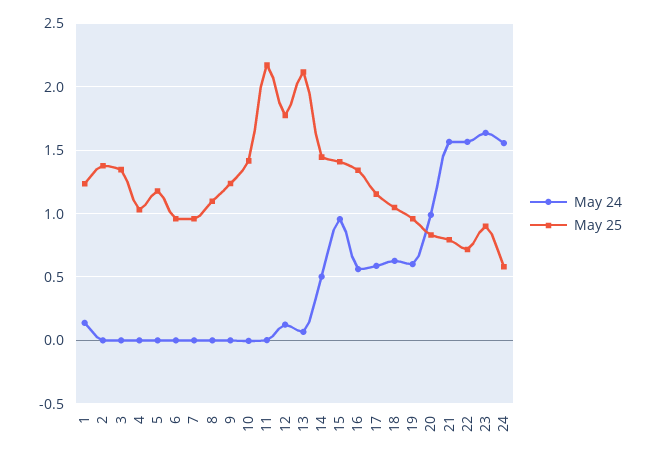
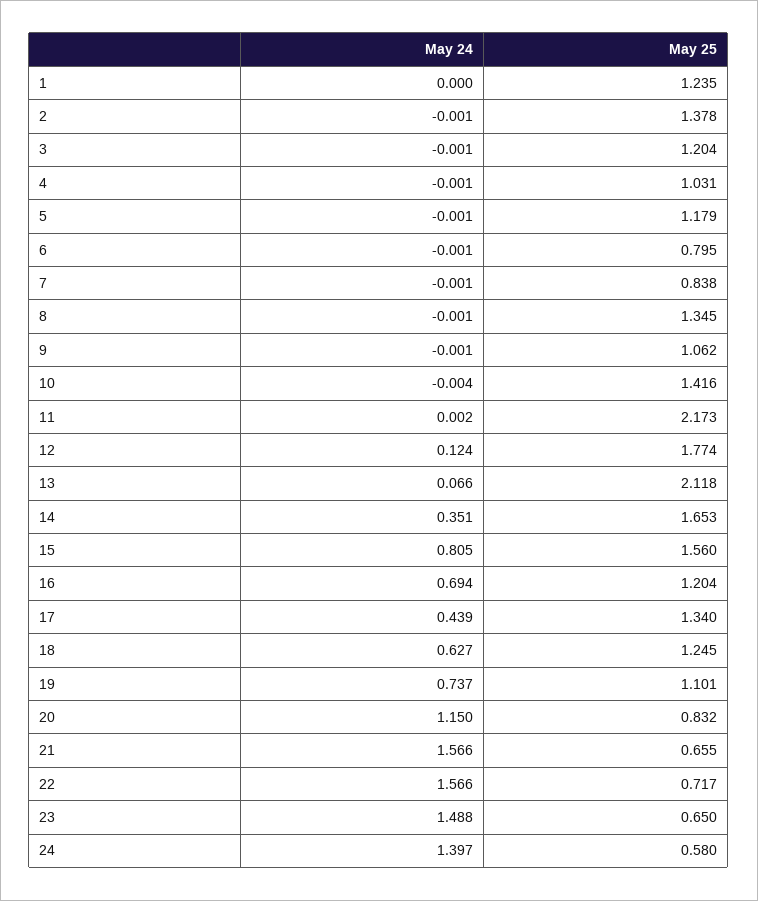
  {
    "May 24": {
-     "1": 0.15,
+     "1": 0,
      "2": -0.001,
      "3": -0.001,
      "4": -0.001,
      "5": -0.001,
      "6": -0.001,
      "7": -0.001,
      "8": -0.001,
      "9": -0.001,
      "10": -0.004,
      "11": 0.002,
      "12": 0.124,
      "13": 0.066,
-     "14": 0.5,
+     "14": 0.351,
-     "15": 0.95,
+     "15": 0.805,
-     "16": 0.55,
+     "16": 0.694,
-     "17": 0.6,
+     "17": 0.439,
      "18": 0.627,
-     "19": 0.6,
+     "19": 0.737,
-     "20": 1,
+     "20": 1.15,
      "21": 1.566,
      "22": 1.566,
-     "23": 1.65,
+     "23": 1.488,
-     "24": 1.55
+     "24": 1.397
    },
    "May 25": {
      "1": 1.235,
      "2": 1.378,
-     "3": 1.35,
+     "3": 1.204,
      "4": 1.031,
      "5": 1.179,
-     "6": 0.95,
+     "6": 0.795,
-     "7": 0.95,
+     "7": 0.838,
-     "8": 1.1,
+     "8": 1.345,
-     "9": 1.25,
+     "9": 1.062,
      "10": 1.416,
      "11": 2.173,
      "12": 1.774,
      "13": 2.118,
-     "14": 1.45,
+     "14": 1.653,
-     "15": 1.4,
+     "15": 1.56,
-     "16": 1.35,
+     "16": 1.204,
-     "17": 1.15,
+     "17": 1.34,
-     "18": 1.05,
+     "18": 1.245,
-     "19": 0.95,
+     "19": 1.101,
      "20": 0.832,
-     "21": 0.8,
+     "21": 0.655,
      "22": 0.717,
-     "23": 0.9,
+     "23": 0.65,
      "24": 0.58
    }
  }

